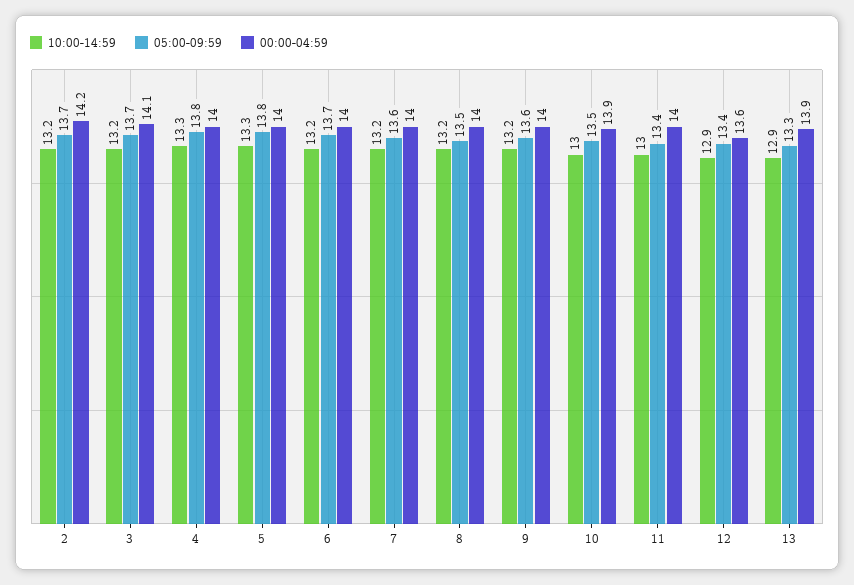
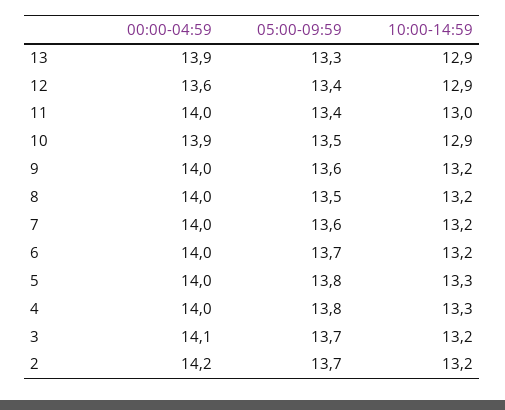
  {
    "10:00-14:59": {
      "2": 13.2,
      "3": 13.2,
      "4": 13.3,
      "5": 13.3,
      "6": 13.2,
      "7": 13.2,
      "8": 13.2,
      "9": 13.2,
-     "10": 13,
+     "10": 12.9,
      "11": 13,
      "12": 12.9,
      "13": 12.9
    },
    "05:00-09:59": {
      "2": 13.7,
      "3": 13.7,
      "4": 13.8,
      "5": 13.8,
      "6": 13.7,
      "7": 13.6,
      "8": 13.5,
      "9": 13.6,
      "10": 13.5,
      "11": 13.4,
      "12": 13.4,
      "13": 13.3
    },
    "00:00-04:59": {
      "2": 14.2,
      "3": 14.1,
      "4": 14,
      "5": 14,
      "6": 14,
      "7": 14,
      "8": 14,
      "9": 14,
      "10": 13.9,
      "11": 14,
      "12": 13.6,
      "13": 13.9
    }
  }

